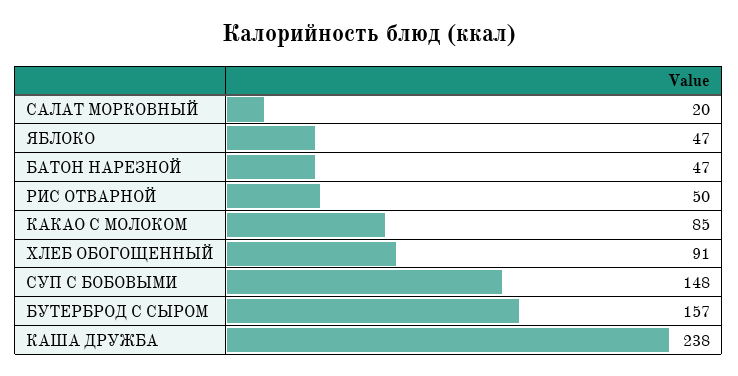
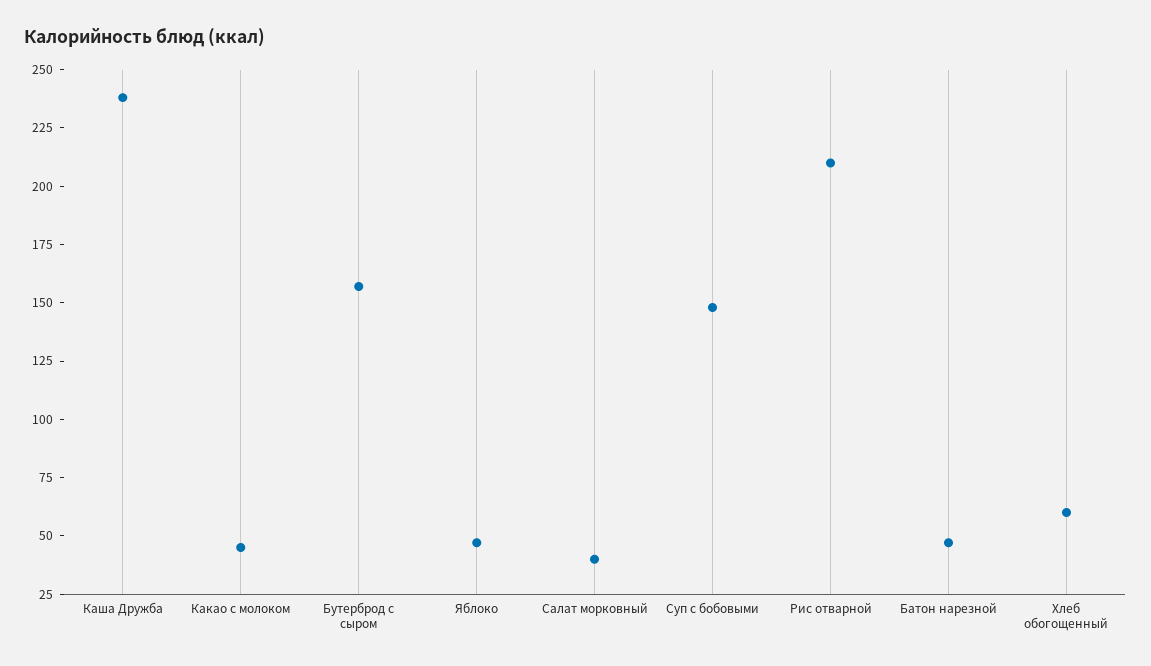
  {
-   "САЛАТ МОРКОВНЫЙ": 20,
+   "САЛАТ МОРКОВНЫЙ": 40,
    "ЯБЛОКО": 47,
    "БАТОН НАРЕЗНОЙ": 47,
-   "РИС ОТВАРНОЙ": 50,
+   "РИС ОТВАРНОЙ": 210,
-   "КАКАО С МОЛОКОМ": 85,
+   "КАКАО С МОЛОКОМ": 45,
-   "ХЛЕБ ОБОГОЩЕННЫЙ": 91,
+   "ХЛЕБ ОБОГОЩЕННЫЙ": 60,
    "СУП С БОБОВЫМИ": 148,
    "БУТЕРБРОД С СЫРОМ": 157,
    "КАША ДРУЖБА": 238
  }

